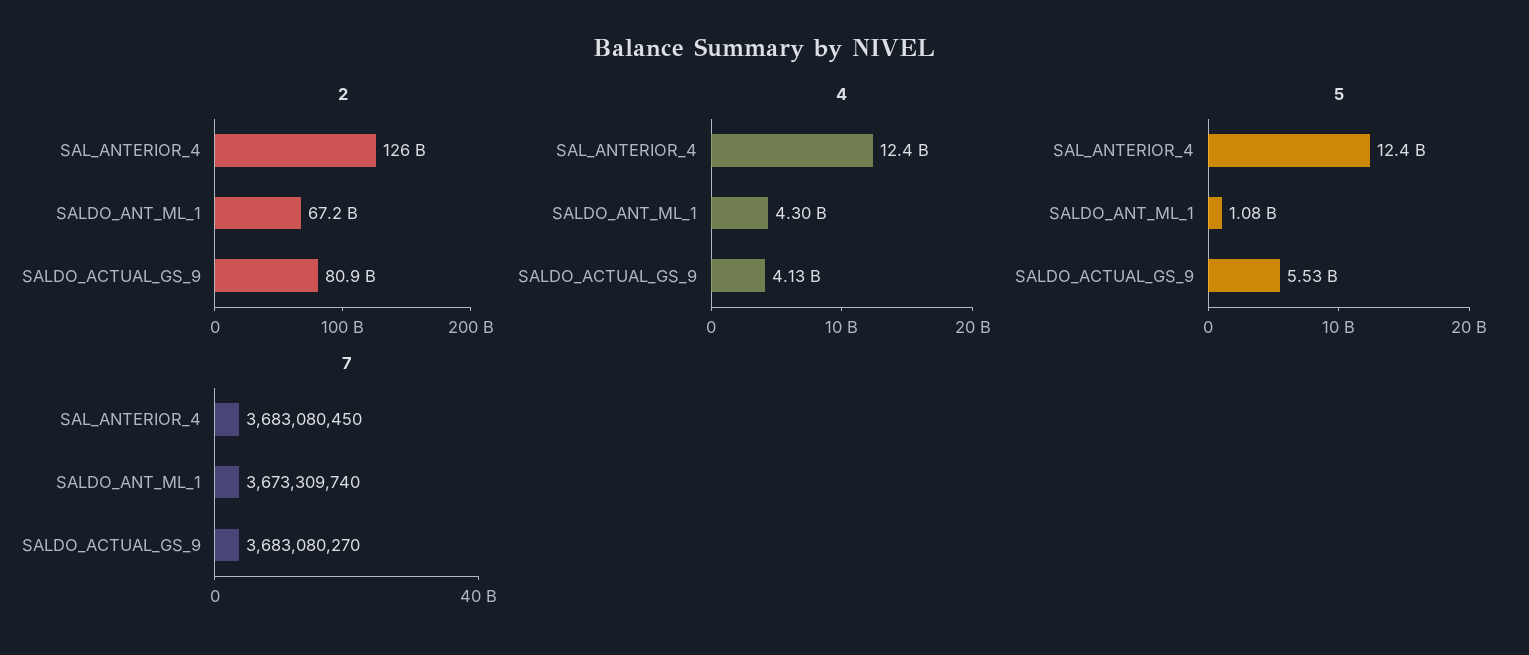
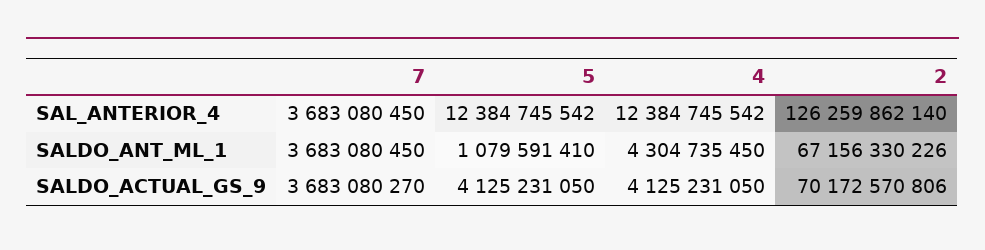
  {
    "2": {
      "SAL_ANTERIOR_4": 126259862140,
      "SALDO_ANT_ML_1": 67156330226,
-     "SALDO_ACTUAL_GS_9": 80900000000
+     "SALDO_ACTUAL_GS_9": 70172570806
    },
    "4": {
      "SAL_ANTERIOR_4": 12384745542,
      "SALDO_ANT_ML_1": 4304735450,
      "SALDO_ACTUAL_GS_9": 4125231050
    },
    "5": {
      "SAL_ANTERIOR_4": 12384745542,
      "SALDO_ANT_ML_1": 1079591410,
-     "SALDO_ACTUAL_GS_9": 5530000000
+     "SALDO_ACTUAL_GS_9": 4125231050
    },
    "7": {
      "SAL_ANTERIOR_4": 3683080450,
-     "SALDO_ANT_ML_1": 3673309740,
+     "SALDO_ANT_ML_1": 3683080450,
      "SALDO_ACTUAL_GS_9": 3683080270
    }
  }

